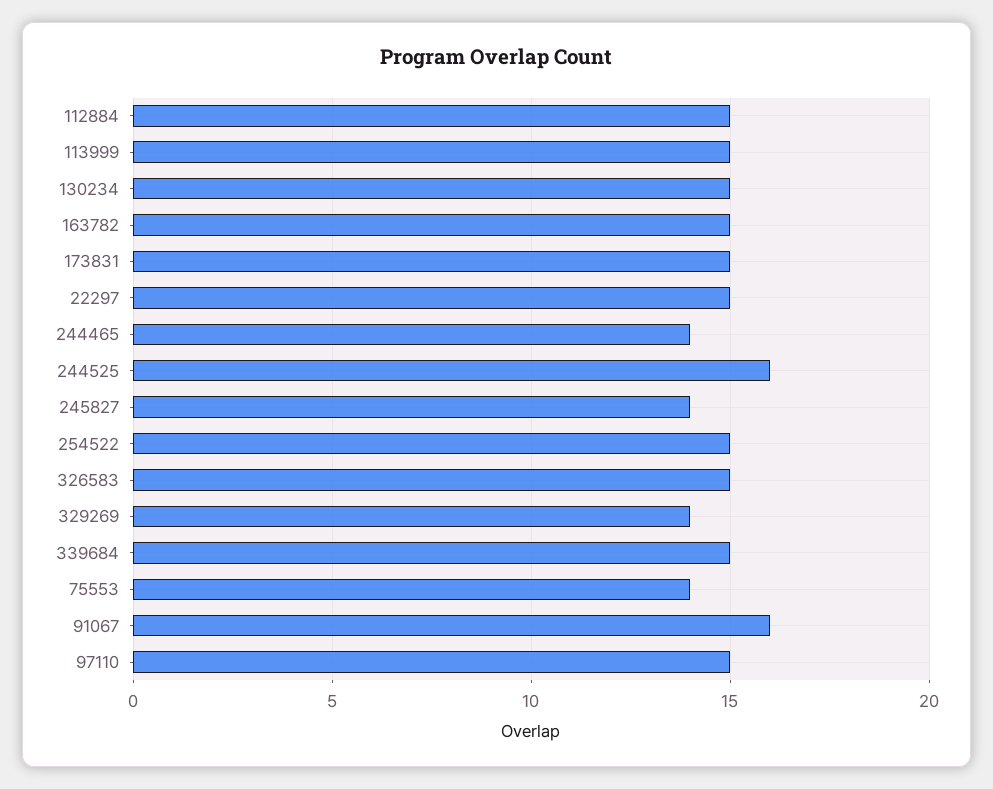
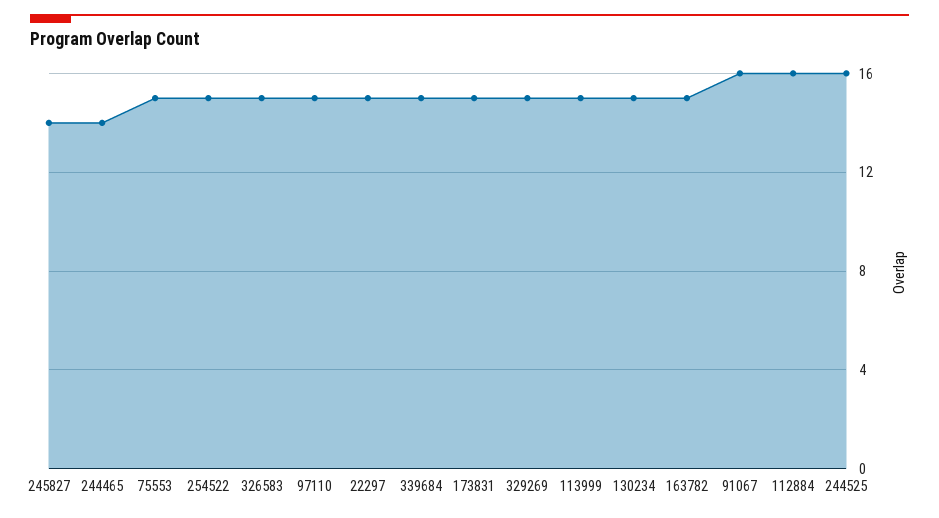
  {
-   "112884": 15,
+   "112884": 16,
    "113999": 15,
    "130234": 15,
    "163782": 15,
    "173831": 15,
    "22297": 15,
    "244465": 14,
    "244525": 16,
    "245827": 14,
    "254522": 15,
    "326583": 15,
-   "329269": 14,
+   "329269": 15,
    "339684": 15,
-   "75553": 14,
+   "75553": 15,
    "91067": 16,
    "97110": 15
  }

